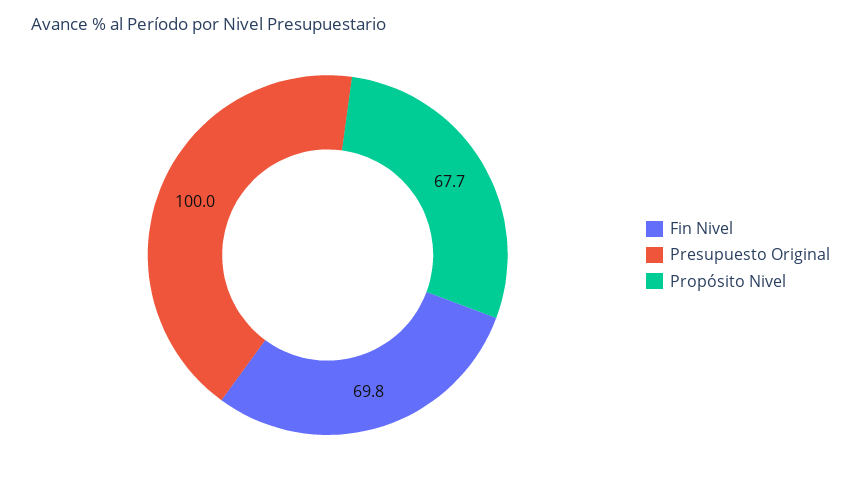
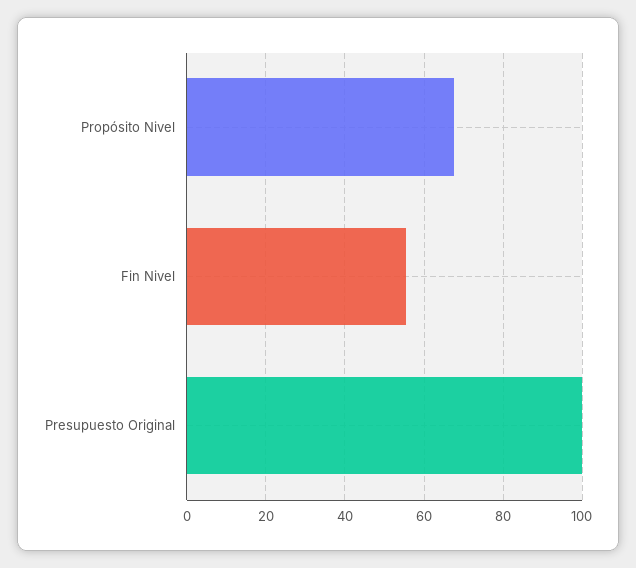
  {
-   "Fin Nivel": 69.8,
+   "Fin Nivel": 56,
    "Presupuesto Original": 100,
    "Propósito Nivel": 67.7
  }

